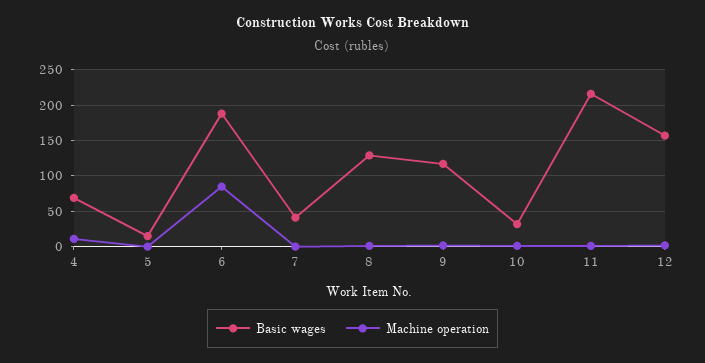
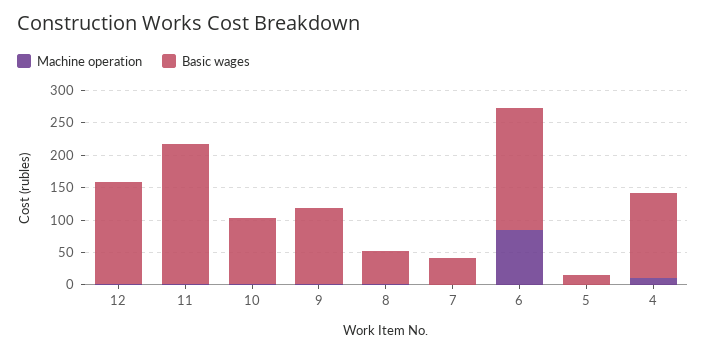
  {
    "Basic wages": {
-     "4": 70,
+     "4": 125,
      "5": 20,
      "6": 190,
      "7": 40,
-     "8": 130,
+     "8": 50,
      "9": 120,
-     "10": 30,
+     "10": 100,
      "11": 220,
      "12": 160
    },
    "Machine operation": {
      "4": 10,
      "5": 0,
      "6": 90,
      "7": 0,
      "8": 0,
      "9": 0,
      "10": 0,
      "11": 0,
      "12": 0
    }
  }

